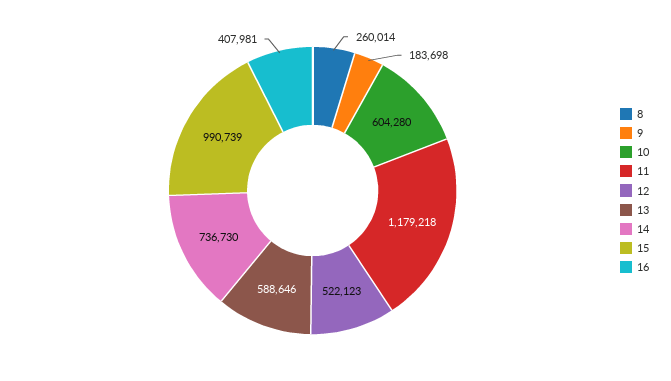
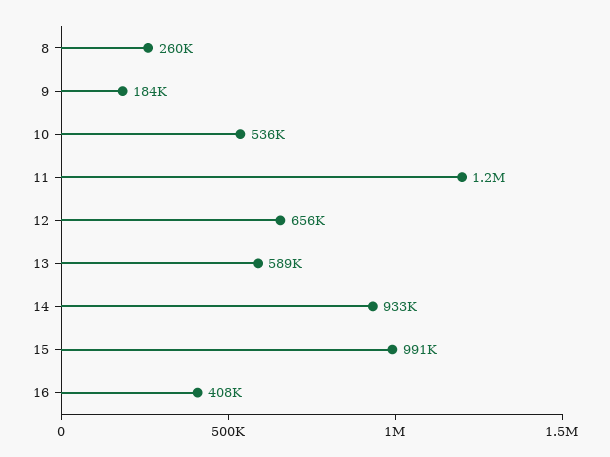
  {
    "8": 260014,
    "9": 183698,
-   "10": 604280,
+   "10": 536000,
    "11": 1179218,
-   "12": 522123,
+   "12": 656000,
    "13": 588646,
-   "14": 736730,
+   "14": 933000,
    "15": 990739,
    "16": 407981
  }

